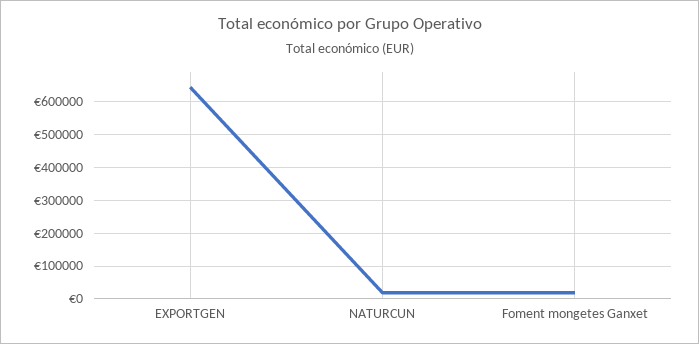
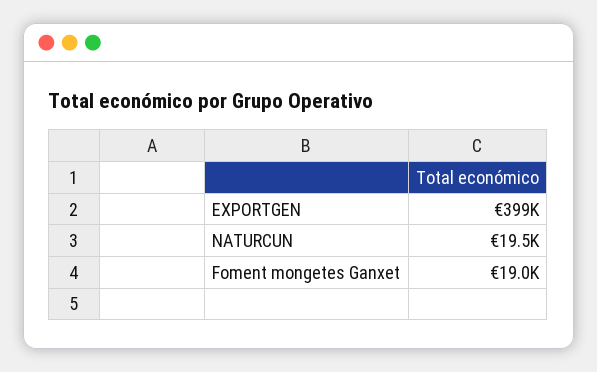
  {
-   "EXPORTGEN": 640000,
+   "EXPORTGEN": 399000,
    "NATURCUN": 19500,
    "Foment mongetes Ganxet": 19000
  }

